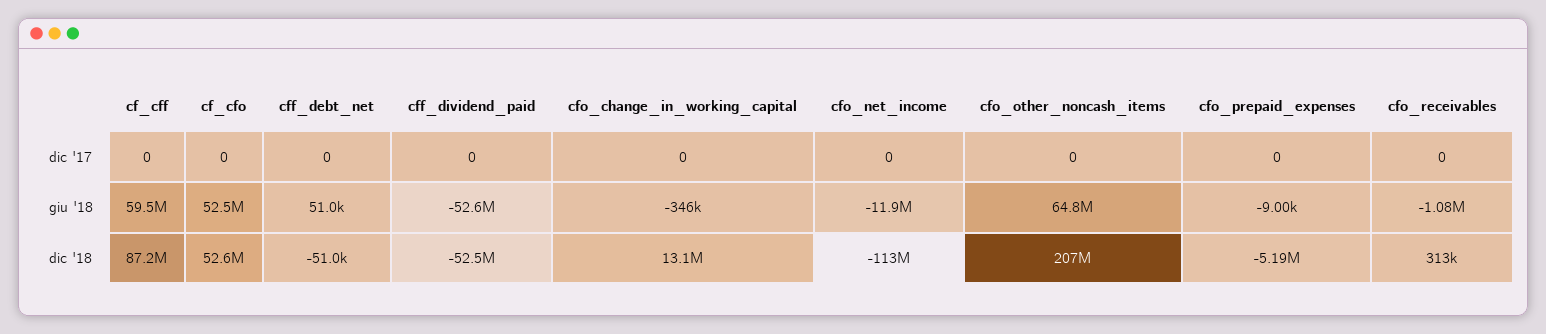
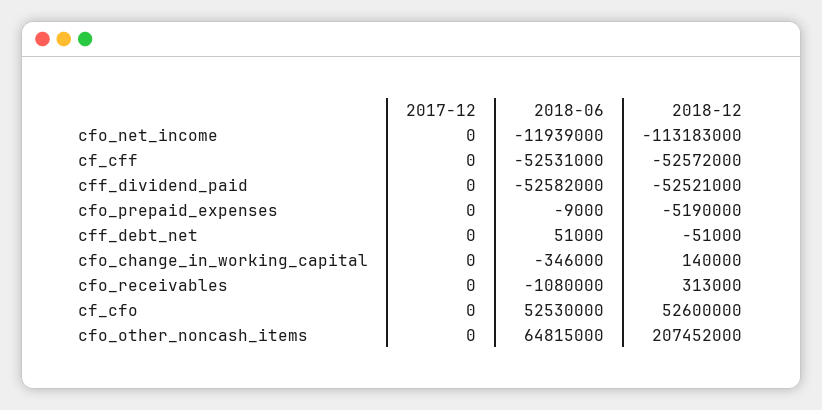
  {
    "cf_cff": {
      "dic '17": 0,
-     "giu '18": 59500000,
+     "giu '18": -52531000,
-     "dic '18": 87200000
+     "dic '18": -52572000
    },
    "cf_cfo": {
      "dic '17": 0,
      "giu '18": 52530000,
      "dic '18": 52600000
    },
    "cff_debt_net": {
      "dic '17": 0,
      "giu '18": 51000,
      "dic '18": -51000
    },
    "cff_dividend_paid": {
      "dic '17": 0,
      "giu '18": -52582000,
      "dic '18": -52521000
    },
    "cfo_change_in_working_capital": {
      "dic '17": 0,
      "giu '18": -346000,
-     "dic '18": 13100000
+     "dic '18": 140000
    },
    "cfo_net_income": {
      "dic '17": 0,
      "giu '18": -11939000,
      "dic '18": -113183000
    },
    "cfo_other_noncash_items": {
      "dic '17": 0,
      "giu '18": 64815000,
      "dic '18": 207452000
    },
    "cfo_prepaid_expenses": {
      "dic '17": 0,
      "giu '18": -9000,
      "dic '18": -5190000
    },
    "cfo_receivables": {
      "dic '17": 0,
      "giu '18": -1080000,
      "dic '18": 313000
    }
  }

